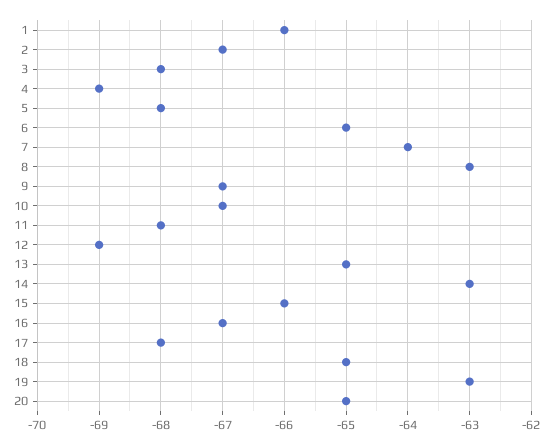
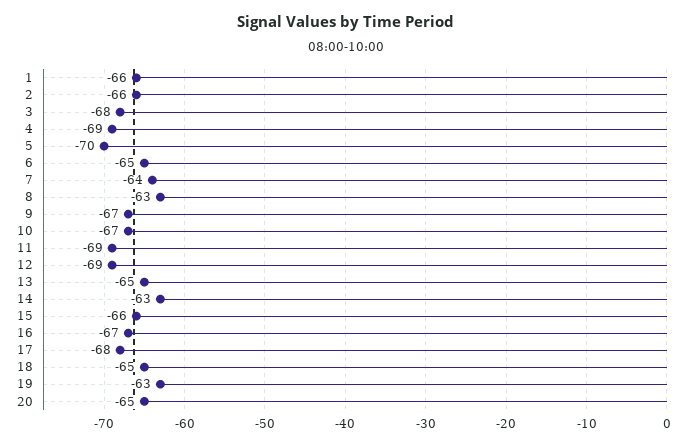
  {
    "1": -66,
-   "2": -67,
+   "2": -66,
    "3": -68,
    "4": -69,
-   "5": -68,
+   "5": -70,
    "6": -65,
    "7": -64,
    "8": -63,
    "9": -67,
    "10": -67,
-   "11": -68,
+   "11": -69,
    "12": -69,
    "13": -65,
    "14": -63,
    "15": -66,
    "16": -67,
    "17": -68,
    "18": -65,
    "19": -63,
    "20": -65
  }

